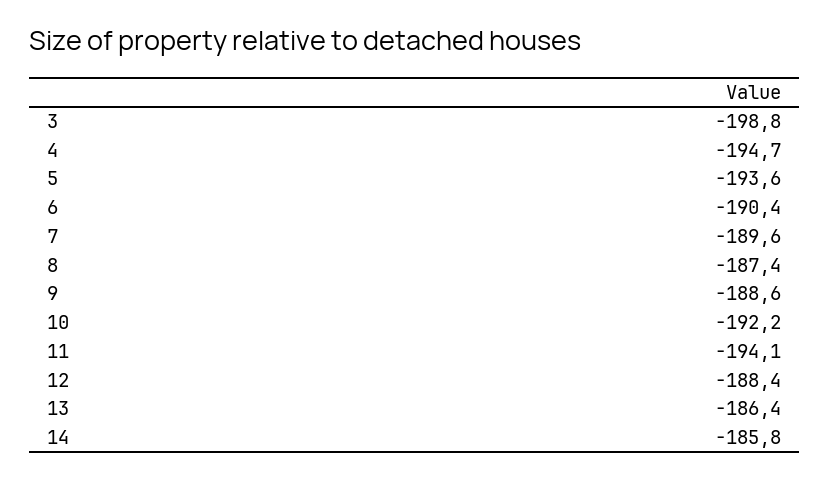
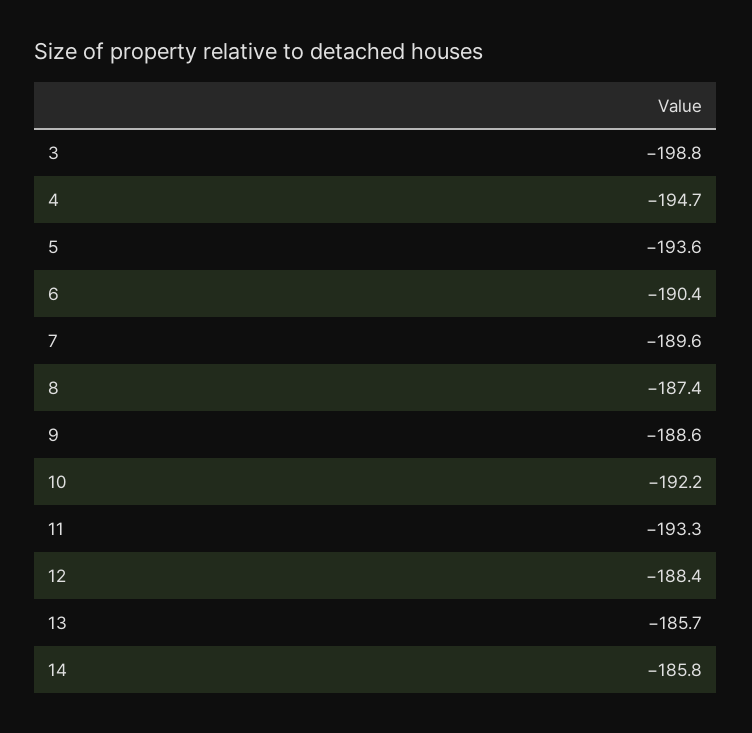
  {
    "3": -198.8,
    "4": -194.7,
    "5": -193.6,
    "6": -190.4,
    "7": -189.6,
    "8": -187.4,
    "9": -188.6,
    "10": -192.2,
-   "11": -194.1,
+   "11": -193.3,
    "12": -188.4,
-   "13": -186.4,
+   "13": -185.7,
    "14": -185.8
  }

